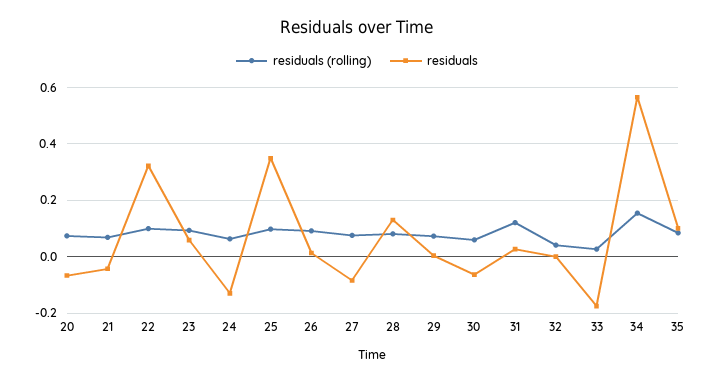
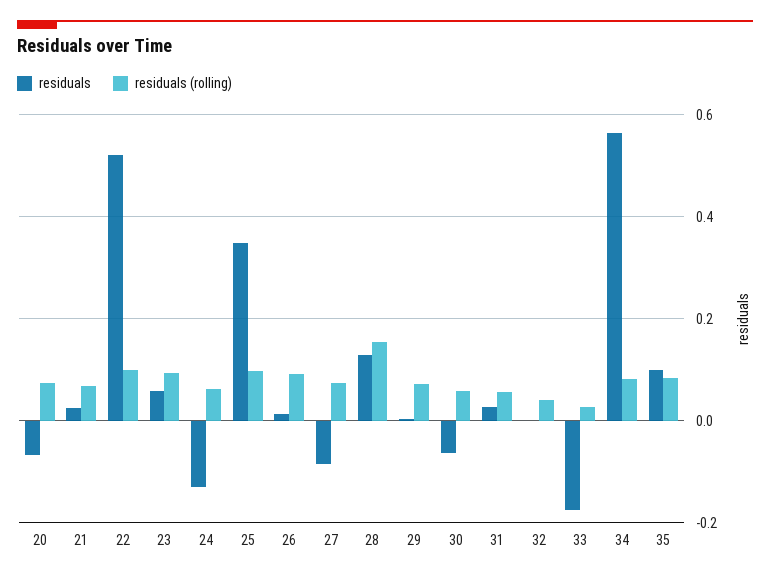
  {
    "residuals (rolling)": {
      "20": 0.08,
      "21": 0.06,
      "22": 0.1,
      "23": 0.1,
      "24": 0.06,
      "25": 0.1,
      "26": 0.1,
      "27": 0.08,
-     "28": 0.075,
+     "28": 0.16,
      "29": 0.08,
      "30": 0.06,
-     "31": 0.125,
+     "31": 0.06,
      "32": 0.04,
      "33": 0.02,
-     "34": 0.15,
+     "34": 0.08,
      "35": 0.08
    },
    "residuals": {
      "20": -0.06,
-     "21": -0.05,
+     "21": 0.02,
-     "22": 0.325,
+     "22": 0.52,
      "23": 0.06,
      "24": -0.14,
      "25": 0.34,
      "26": 0.02,
      "27": -0.08,
      "28": 0.14,
      "29": 0,
      "30": -0.06,
      "31": 0.02,
      "32": 0,
      "33": -0.18,
      "34": 0.56,
      "35": 0.1
    }
  }

